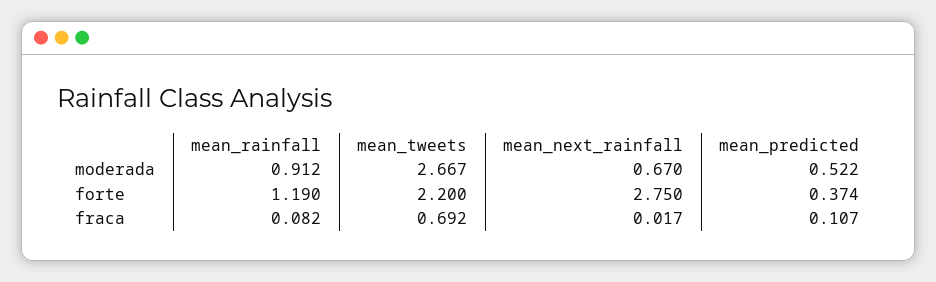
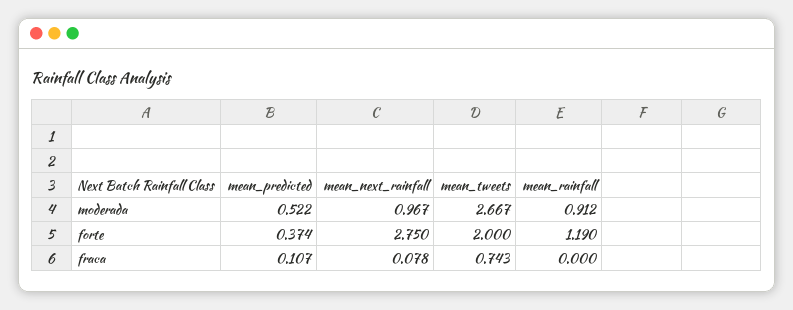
  {
    "mean_rainfall": {
      "moderada": 0.912,
      "forte": 1.19,
-     "fraca": 0.082
+     "fraca": 0
    },
    "mean_tweets": {
      "moderada": 2.667,
-     "forte": 2.2,
+     "forte": 2,
-     "fraca": 0.692
+     "fraca": 0.743
    },
    "mean_next_rainfall": {
-     "moderada": 0.67,
+     "moderada": 0.967,
      "forte": 2.75,
-     "fraca": 0.017
+     "fraca": 0.078
    },
    "mean_predicted": {
      "moderada": 0.522,
      "forte": 0.374,
      "fraca": 0.107
    }
  }

